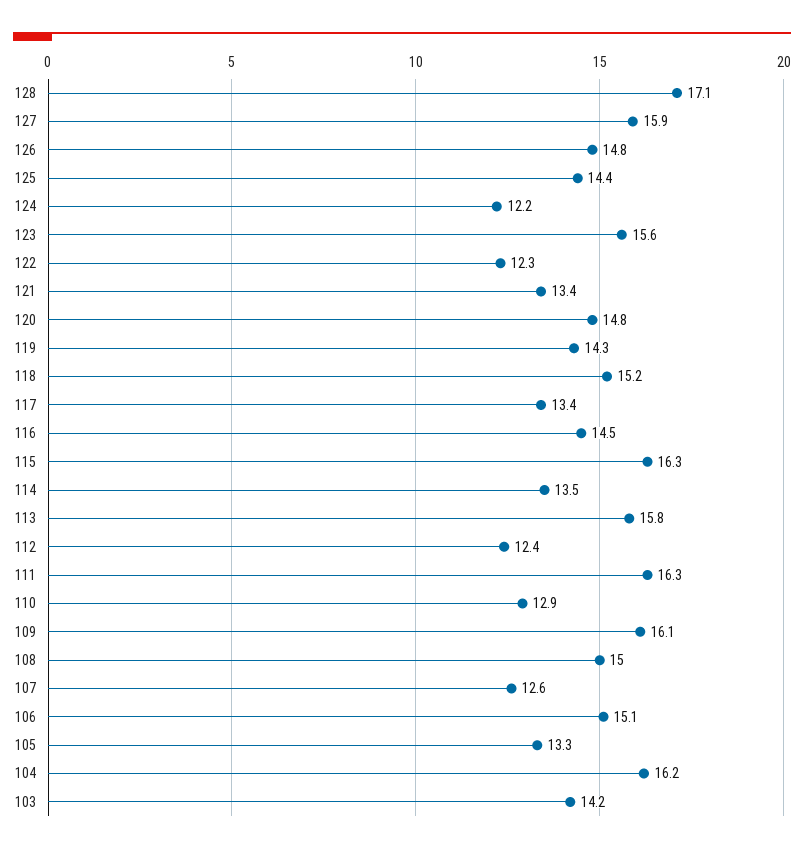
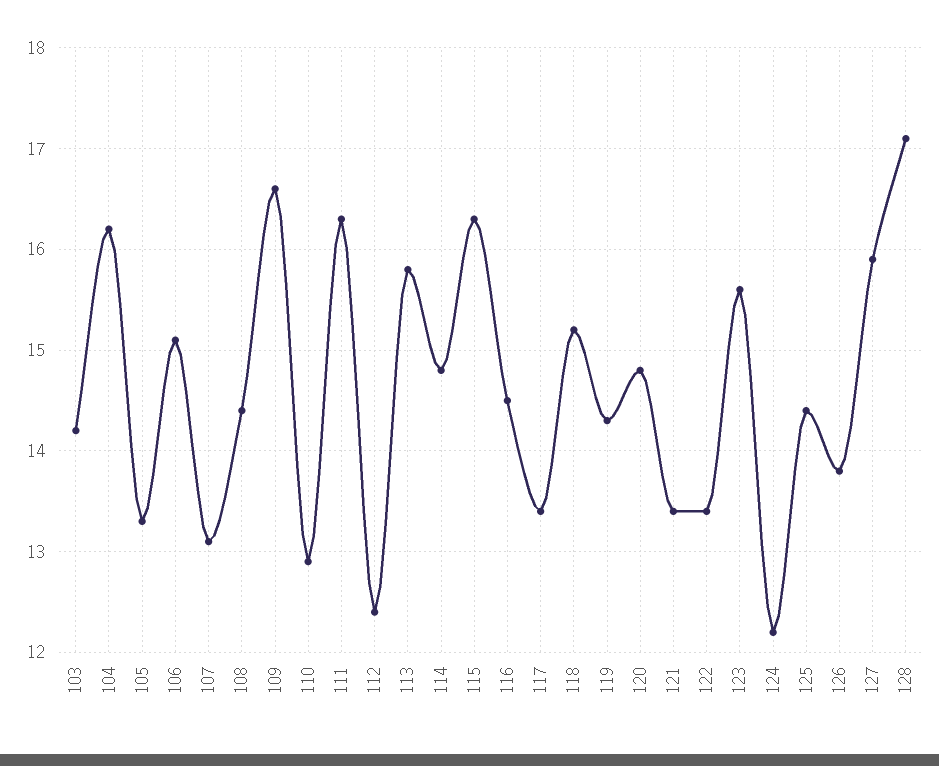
  {
    "128": 17.1,
    "127": 15.9,
-   "126": 14.8,
+   "126": 13.8,
    "125": 14.4,
    "124": 12.2,
    "123": 15.6,
-   "122": 12.3,
+   "122": 13.4,
    "121": 13.4,
    "120": 14.8,
    "119": 14.3,
    "118": 15.2,
    "117": 13.4,
    "116": 14.5,
    "115": 16.3,
-   "114": 13.5,
+   "114": 14.8,
    "113": 15.8,
    "112": 12.4,
    "111": 16.3,
    "110": 12.9,
-   "109": 16.1,
+   "109": 16.6,
-   "108": 15,
+   "108": 14.4,
-   "107": 12.6,
+   "107": 13.1,
    "106": 15.1,
    "105": 13.3,
    "104": 16.2,
    "103": 14.2
  }

